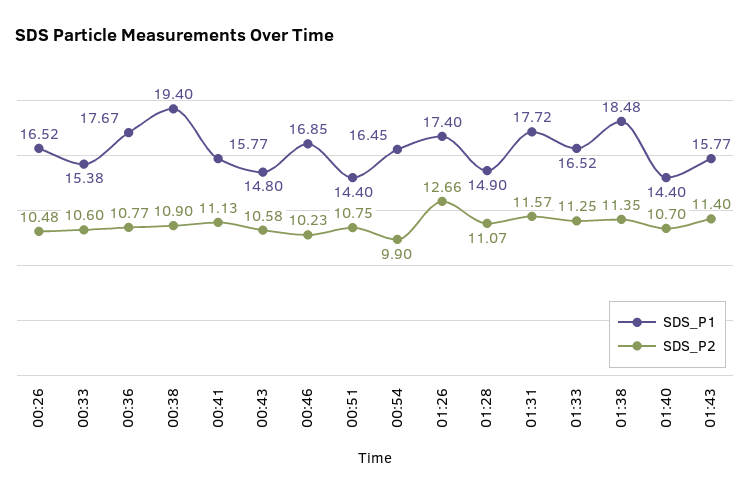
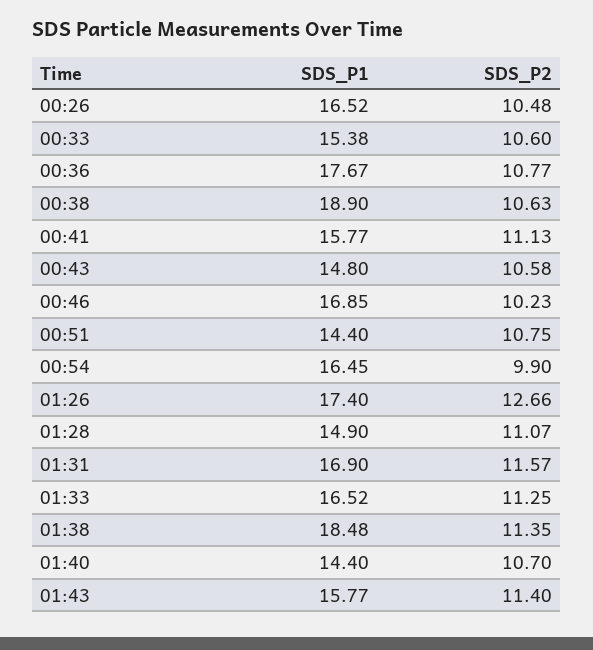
  {
    "SDS_P1": {
      "00:26": 16.52,
      "00:33": 15.38,
      "00:36": 17.67,
-     "00:38": 19.4,
+     "00:38": 18.9,
      "00:41": 15.77,
      "00:43": 14.8,
      "00:46": 16.85,
      "00:51": 14.4,
      "00:54": 16.45,
      "01:26": 17.4,
      "01:28": 14.9,
-     "01:31": 17.72,
+     "01:31": 16.9,
      "01:33": 16.52,
      "01:38": 18.48,
      "01:40": 14.4,
      "01:43": 15.77
    },
    "SDS_P2": {
      "00:26": 10.48,
      "00:33": 10.6,
      "00:36": 10.77,
-     "00:38": 10.9,
+     "00:38": 10.63,
      "00:41": 11.13,
      "00:43": 10.58,
      "00:46": 10.23,
      "00:51": 10.75,
      "00:54": 9.9,
      "01:26": 12.66,
      "01:28": 11.07,
      "01:31": 11.57,
      "01:33": 11.25,
      "01:38": 11.35,
      "01:40": 10.7,
      "01:43": 11.4
    }
  }

